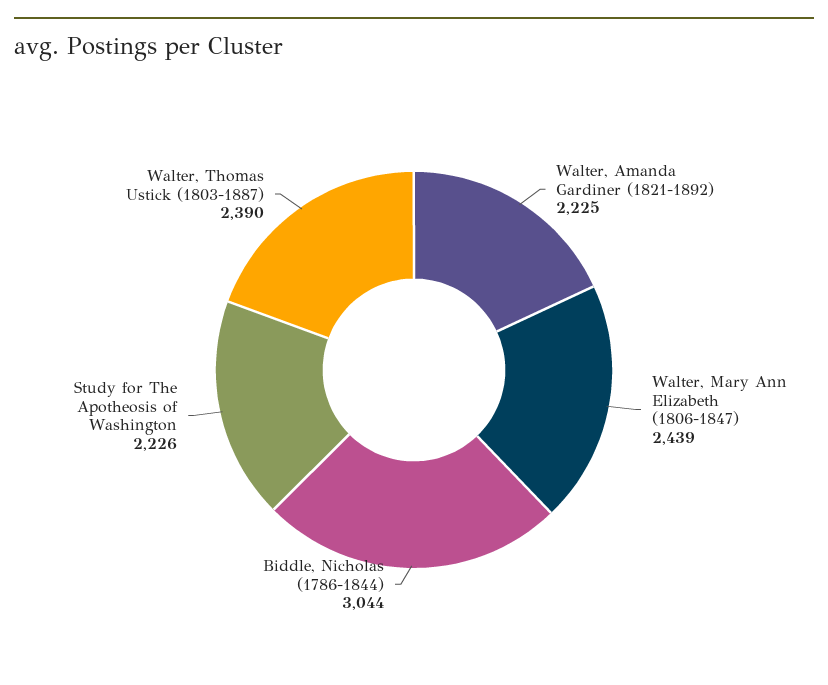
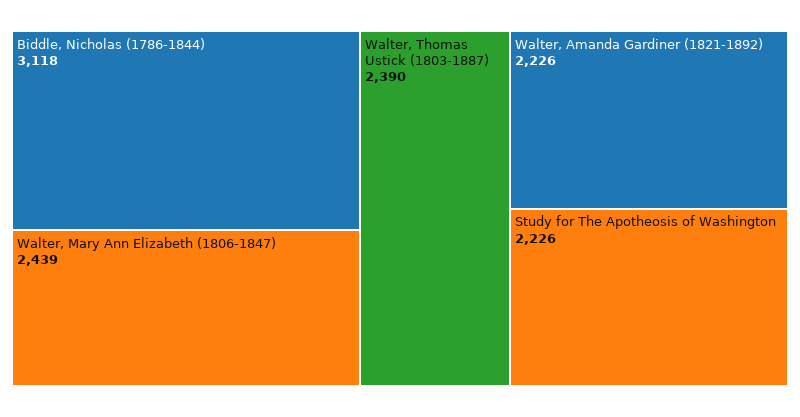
  {
-   "Walter, Amanda Gardiner (1821-1892)": 2225,
+   "Walter, Amanda Gardiner (1821-1892)": 2226,
    "Walter, Mary Ann Elizabeth (1806-1847)": 2439,
-   "Biddle, Nicholas (1786-1844)": 3044,
+   "Biddle, Nicholas (1786-1844)": 3118,
    "Study for The Apotheosis of Washington": 2226,
    "Walter, Thomas Ustick (1803-1887)": 2390
  }

